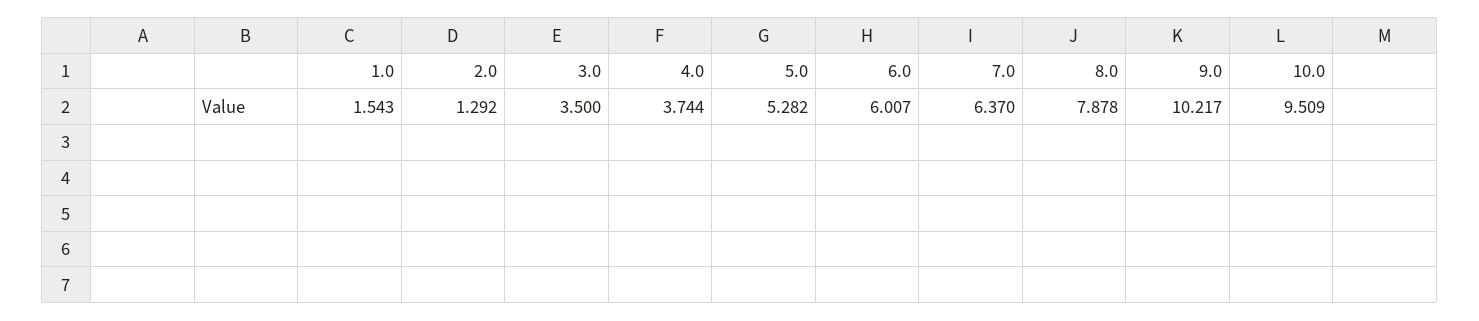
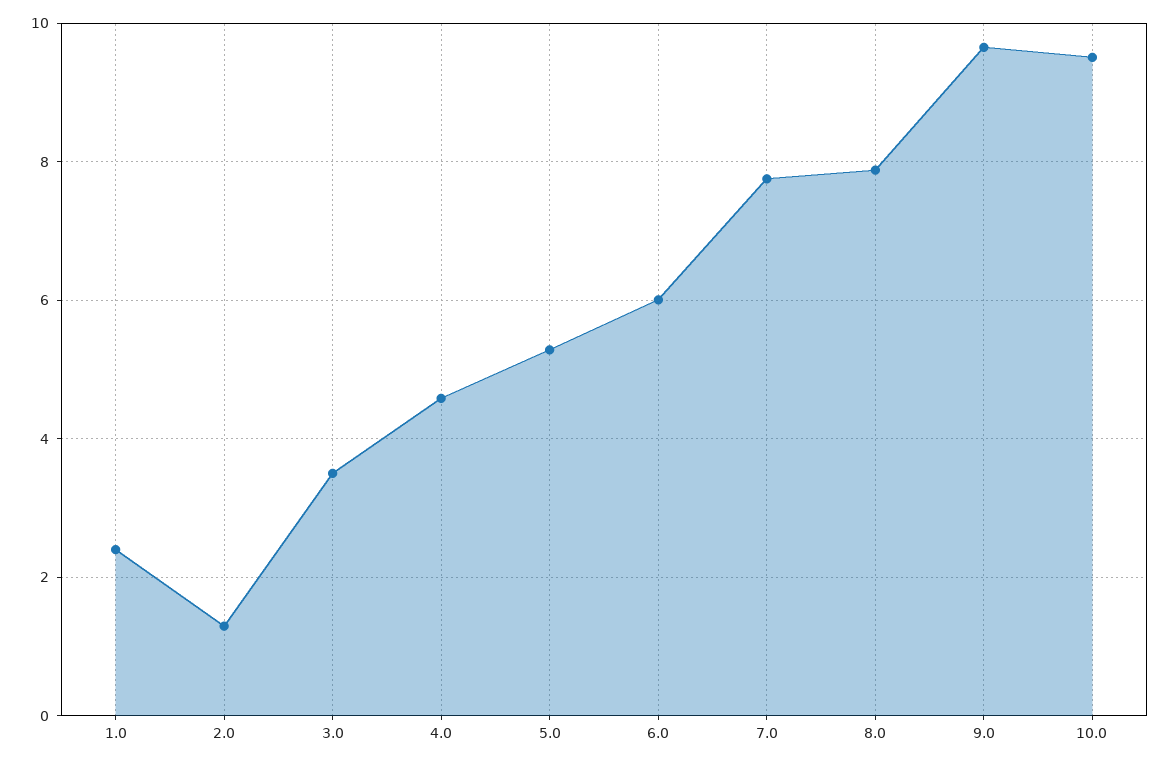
  {
-   "1.0": 1.543,
+   "1.0": 2.4,
    "2.0": 1.292,
    "3.0": 3.5,
-   "4.0": 3.744,
+   "4.0": 4.6,
    "5.0": 5.282,
    "6.0": 6.007,
-   "7.0": 6.37,
+   "7.0": 7.8,
    "8.0": 7.878,
-   "9.0": 10.217,
+   "9.0": 9.6,
    "10.0": 9.509
  }

